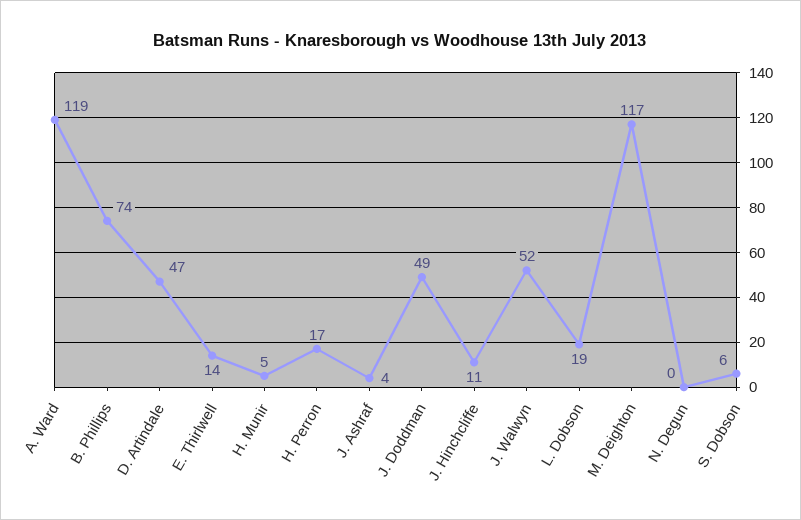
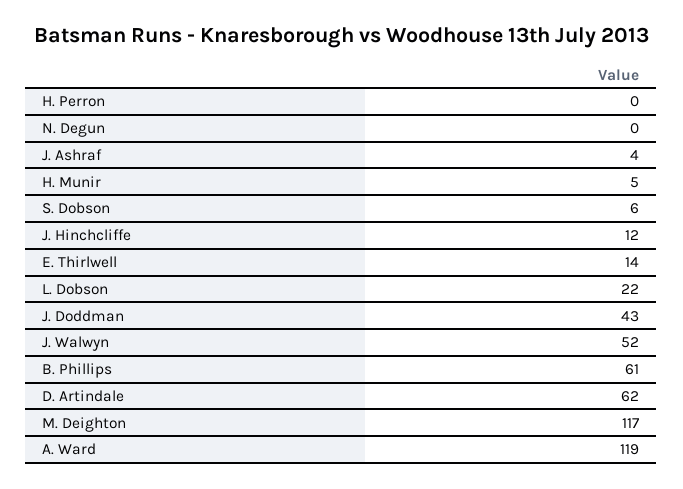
  {
    "A. Ward": 119,
-   "B. Phillips": 74,
+   "B. Phillips": 61,
-   "D. Artindale": 47,
+   "D. Artindale": 62,
    "E. Thirlwell": 14,
    "H. Munir": 5,
-   "H. Perron": 17,
+   "H. Perron": 0,
    "J. Ashraf": 4,
-   "J. Doddman": 49,
+   "J. Doddman": 43,
-   "J. Hinchcliffe": 11,
+   "J. Hinchcliffe": 12,
    "J. Walwyn": 52,
-   "L. Dobson": 19,
+   "L. Dobson": 22,
    "M. Deighton": 117,
    "N. Degun": 0,
    "S. Dobson": 6
  }

